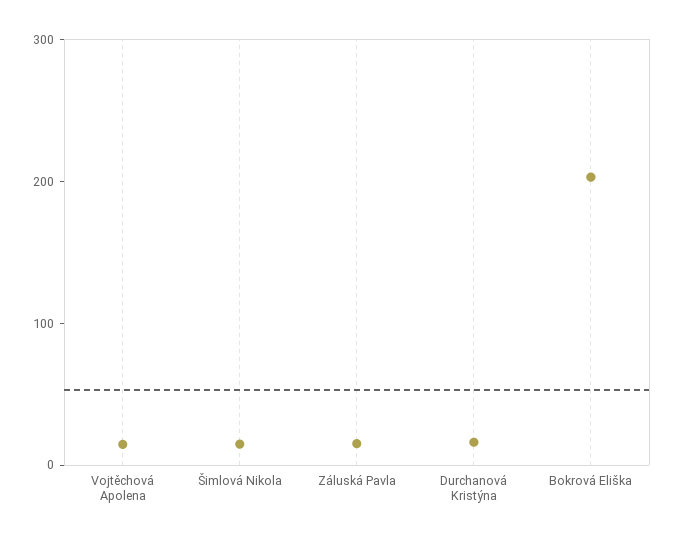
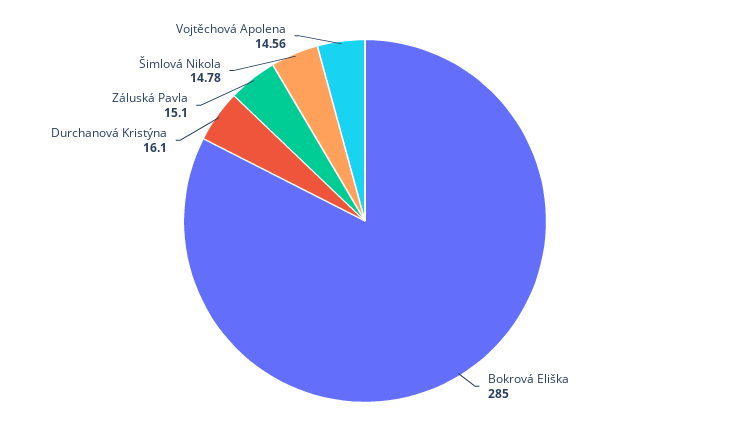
  {
    "Vojtěchová Apolena": 14.56,
    "Šimlová Nikola": 14.78,
    "Záluská Pavla": 15.1,
    "Durchanová Kristýna": 16.1,
-   "Bokrová Eliška": 200
+   "Bokrová Eliška": 285
  }

